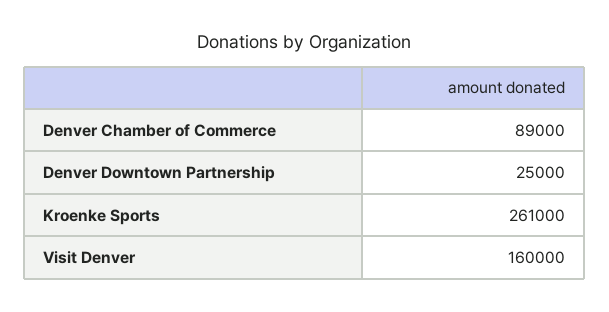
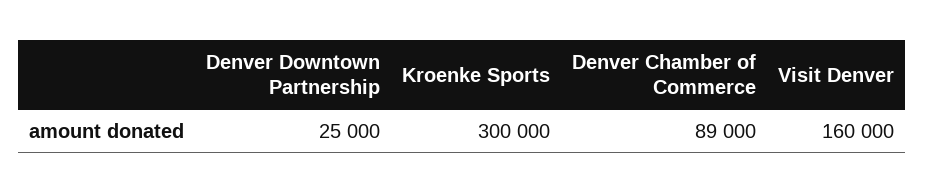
  {
    "Denver Chamber of Commerce": 89000,
    "Denver Downtown Partnership": 25000,
-   "Kroenke Sports": 261000,
+   "Kroenke Sports": 300000,
    "Visit Denver": 160000
  }

